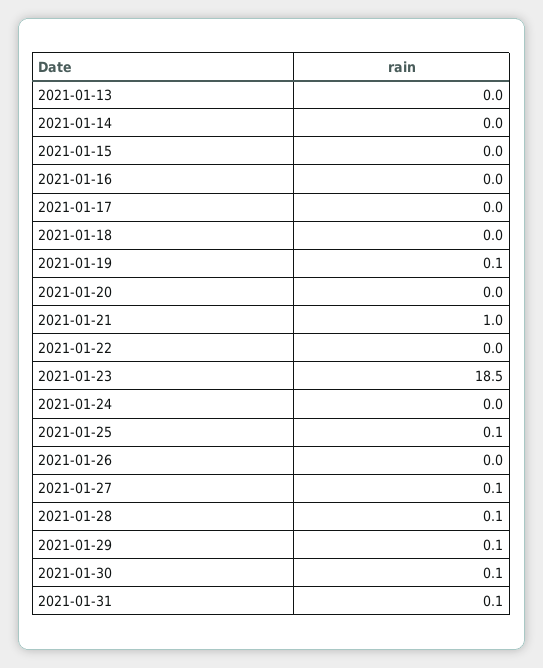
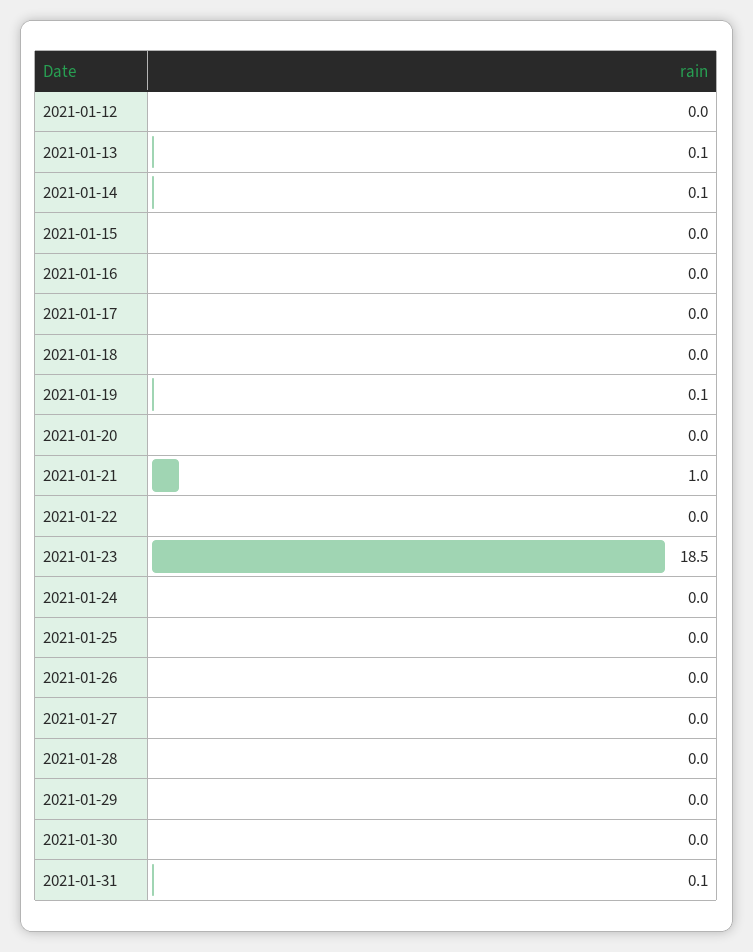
  {
-   "2021-01-13": 0,
+   "2021-01-13": 0.1,
-   "2021-01-14": 0,
+   "2021-01-14": 0.1,
    "2021-01-15": 0,
    "2021-01-16": 0,
    "2021-01-17": 0,
    "2021-01-18": 0,
    "2021-01-19": 0.1,
    "2021-01-20": 0,
    "2021-01-21": 1,
    "2021-01-22": 0,
    "2021-01-23": 18.5,
    "2021-01-24": 0,
-   "2021-01-25": 0.1,
+   "2021-01-25": 0,
    "2021-01-26": 0,
-   "2021-01-27": 0.1,
+   "2021-01-27": 0,
-   "2021-01-28": 0.1,
+   "2021-01-28": 0,
-   "2021-01-29": 0.1,
+   "2021-01-29": 0,
-   "2021-01-30": 0.1,
+   "2021-01-30": 0,
-   "2021-01-31": 0.1
+   "2021-01-31": 0.1,
+   "2021-01-12": 0
  }

